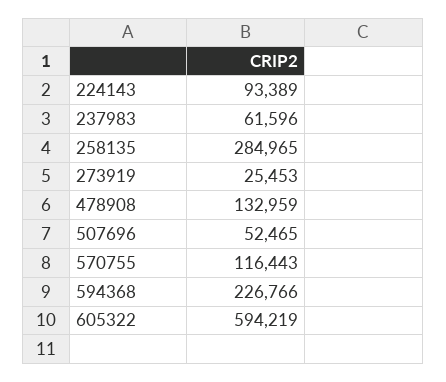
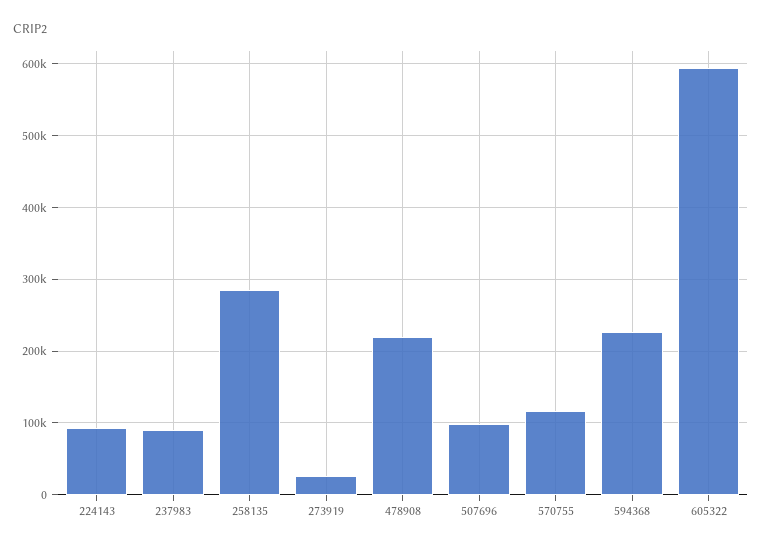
  {
    "224143": 93389,
-   "237983": 61596,
+   "237983": 90000,
    "258135": 284965,
    "273919": 25453,
-   "478908": 132959,
+   "478908": 220000,
-   "507696": 52465,
+   "507696": 100000,
    "570755": 116443,
    "594368": 226766,
    "605322": 594219
  }

